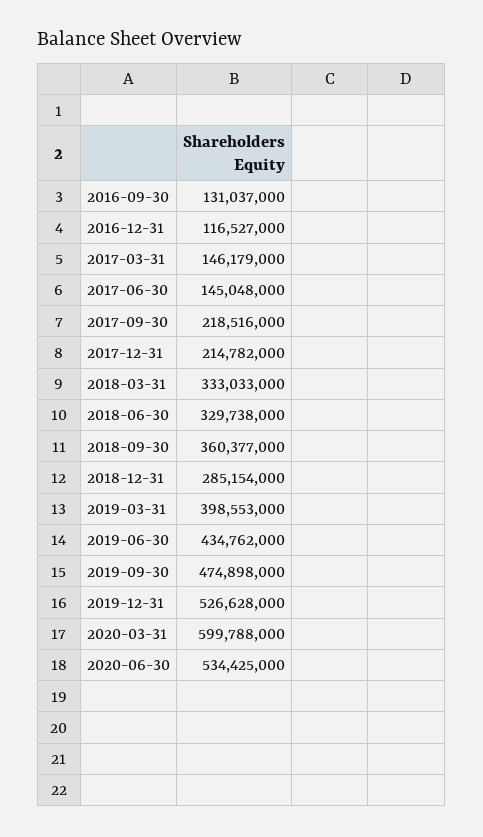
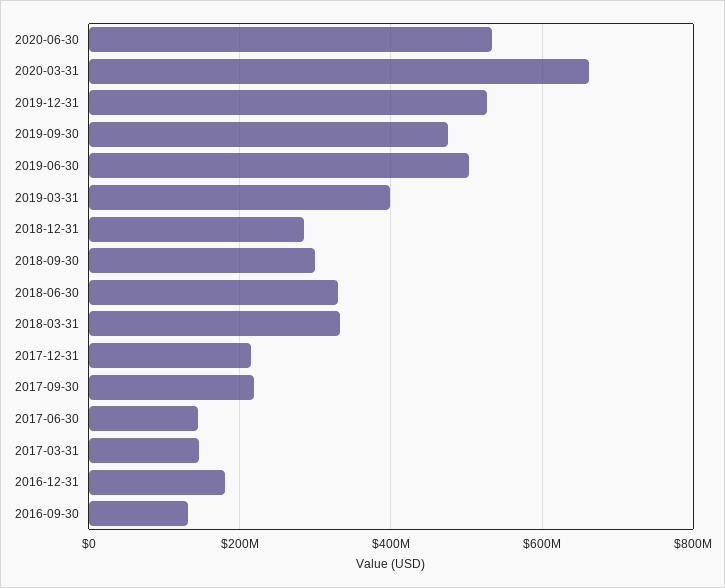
  {
    "2016-09-30": 131037000,
-   "2016-12-31": 116527000,
+   "2016-12-31": 180000000,
    "2017-03-31": 146179000,
    "2017-06-30": 145048000,
    "2017-09-30": 218516000,
    "2017-12-31": 214782000,
    "2018-03-31": 333033000,
    "2018-06-30": 329738000,
-   "2018-09-30": 360377000,
+   "2018-09-30": 300000000,
    "2018-12-31": 285154000,
    "2019-03-31": 398553000,
-   "2019-06-30": 434762000,
+   "2019-06-30": 500000000,
    "2019-09-30": 474898000,
    "2019-12-31": 526628000,
-   "2020-03-31": 599788000,
+   "2020-03-31": 660000000,
    "2020-06-30": 534425000
  }

